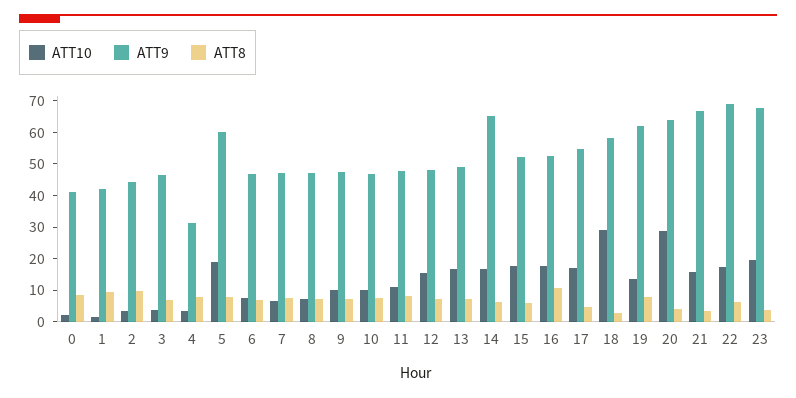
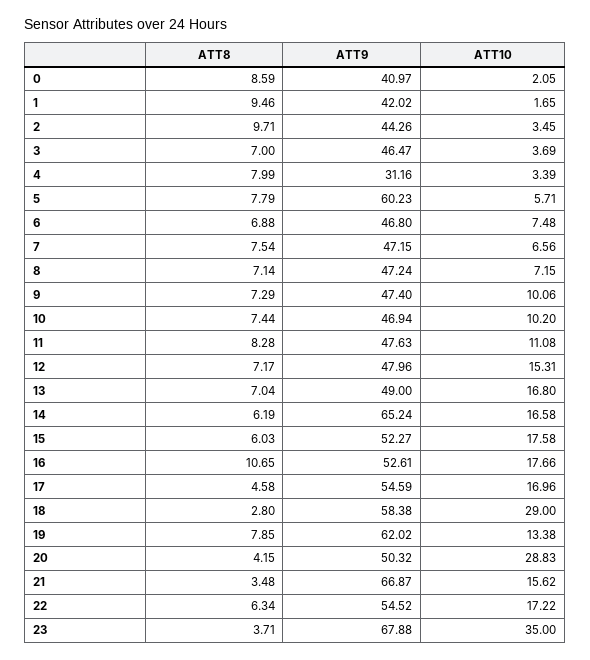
  {
    "ATT10": {
      "0": 2.05,
      "1": 1.65,
      "2": 3.45,
      "3": 3.69,
      "4": 3.39,
-     "5": 20,
+     "5": 5.71,
      "6": 7.48,
      "7": 6.56,
      "8": 7.15,
      "9": 10.06,
      "10": 10.2,
      "11": 11.08,
      "12": 15.31,
      "13": 16.8,
      "14": 16.58,
      "15": 17.58,
      "16": 17.66,
      "17": 16.96,
      "18": 29,
      "19": 13.38,
      "20": 28.83,
      "21": 15.62,
      "22": 17.22,
-     "23": 20
+     "23": 35
    },
    "ATT9": {
      "0": 40.97,
      "1": 42.02,
      "2": 44.26,
      "3": 46.47,
      "4": 31.16,
      "5": 60.23,
      "6": 46.8,
      "7": 47.15,
      "8": 47.24,
      "9": 47.4,
      "10": 46.94,
      "11": 47.63,
      "12": 47.96,
      "13": 49,
      "14": 65.24,
      "15": 52.27,
      "16": 52.61,
      "17": 54.59,
      "18": 58.38,
      "19": 62.02,
-     "20": 65,
+     "20": 50.32,
      "21": 66.87,
-     "22": 70,
+     "22": 54.52,
      "23": 67.88
    },
    "ATT8": {
      "0": 8.59,
      "1": 9.46,
      "2": 9.71,
      "3": 7,
      "4": 7.99,
      "5": 7.79,
      "6": 6.88,
      "7": 7.54,
      "8": 7.14,
      "9": 7.29,
      "10": 7.44,
      "11": 8.28,
      "12": 7.17,
      "13": 7.04,
      "14": 6.19,
      "15": 6.03,
      "16": 10.65,
      "17": 4.58,
      "18": 2.8,
      "19": 7.85,
      "20": 4.15,
      "21": 3.48,
      "22": 6.34,
      "23": 3.71
    }
  }

